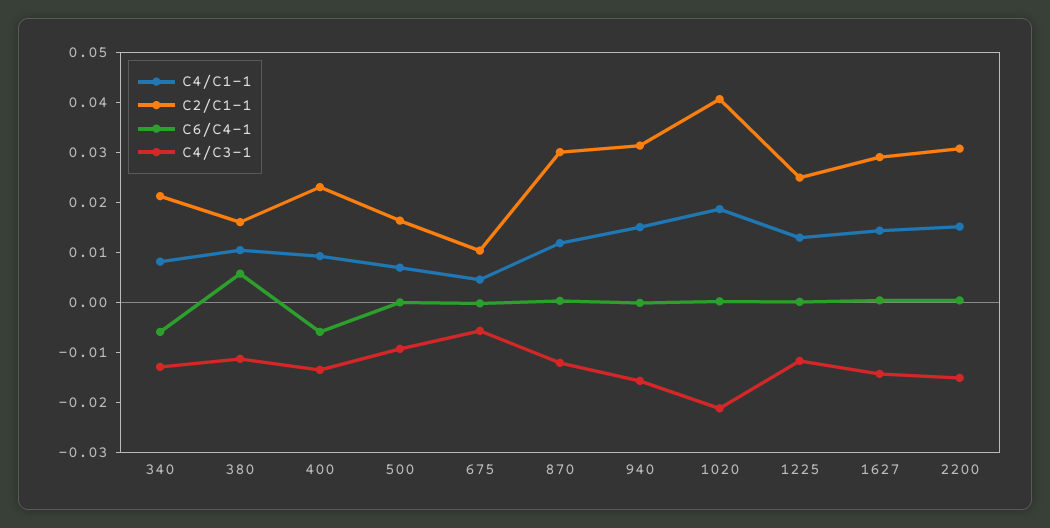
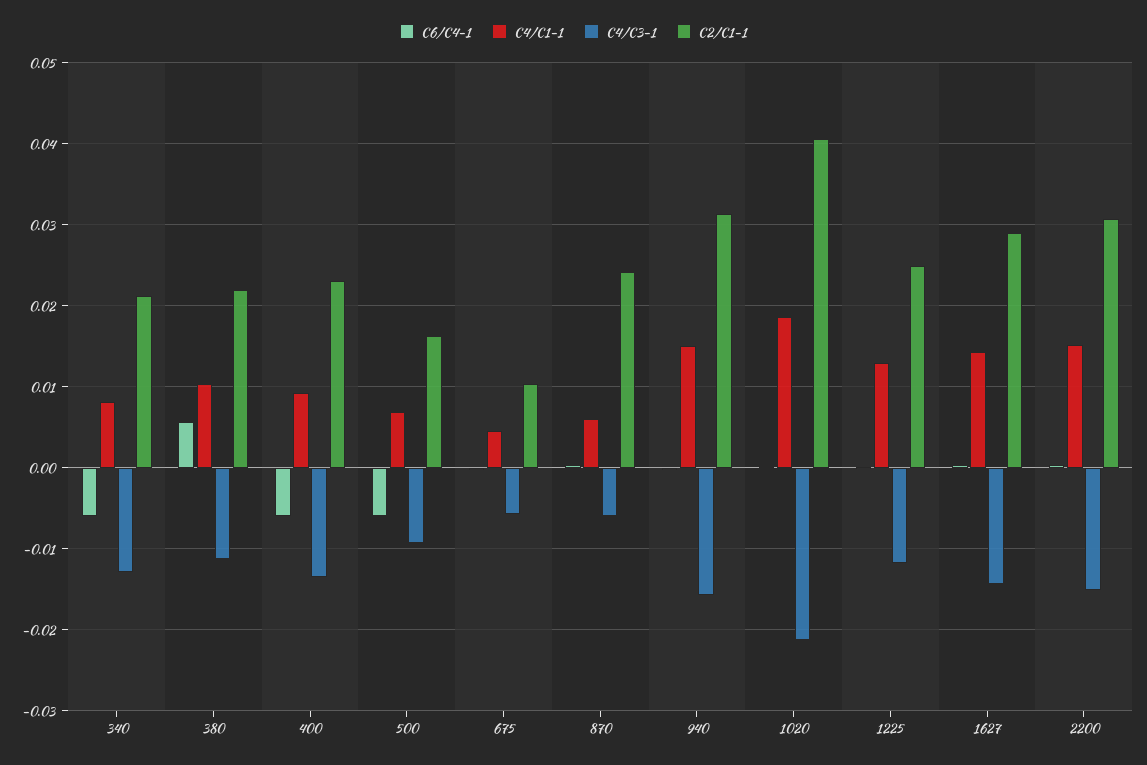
  {
    "C4/C1-1": {
      "340": 0.008,
      "380": 0.01,
      "400": 0.009,
      "500": 0.007,
      "675": 0.005,
-     "870": 0.012,
+     "870": 0.006,
      "940": 0.015,
      "1020": 0.019,
      "1225": 0.013,
      "1627": 0.014,
      "2200": 0.015
    },
    "C2/C1-1": {
      "340": 0.021,
-     "380": 0.016,
+     "380": 0.022,
      "400": 0.023,
      "500": 0.016,
      "675": 0.01,
-     "870": 0.03,
+     "870": 0.024,
      "940": 0.031,
      "1020": 0.041,
      "1225": 0.025,
      "1627": 0.029,
      "2200": 0.031
    },
    "C6/C4-1": {
      "340": -0.006,
      "380": 0.006,
      "400": -0.006,
-     "500": 0,
+     "500": -0.006,
      "675": 0,
      "870": 0,
      "940": 0,
      "1020": 0,
      "1225": 0,
      "1627": 0,
      "2200": 0
    },
    "C4/C3-1": {
      "340": -0.013,
      "380": -0.011,
      "400": -0.014,
      "500": -0.009,
      "675": -0.006,
-     "870": -0.012,
+     "870": -0.006,
      "940": -0.016,
      "1020": -0.021,
      "1225": -0.012,
      "1627": -0.014,
      "2200": -0.015
    }
  }

